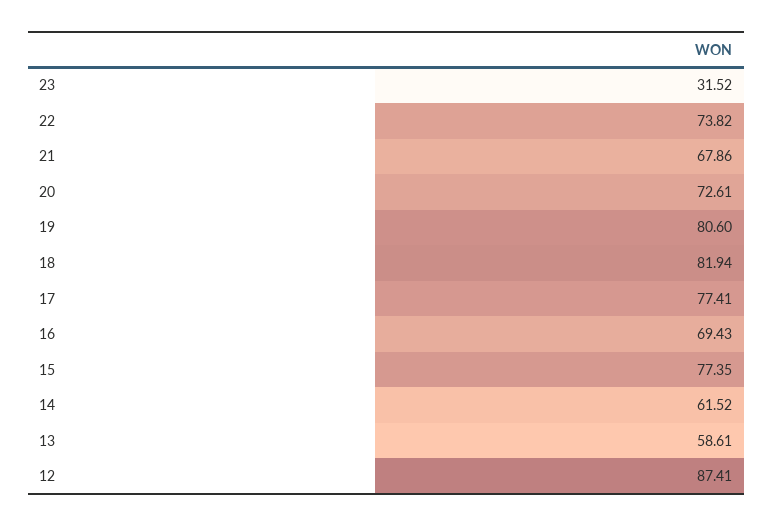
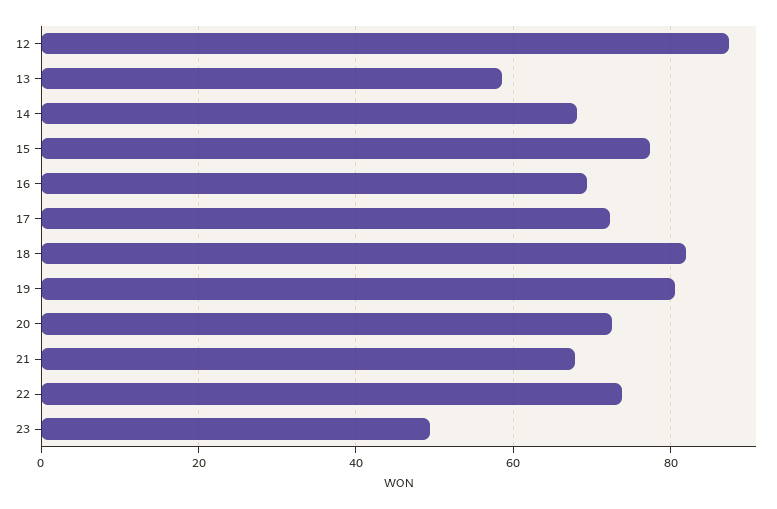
  {
-   "23": 31.52,
+   "23": 50,
    "22": 73.82,
    "21": 67.86,
    "20": 72.61,
    "19": 80.6,
    "18": 81.94,
-   "17": 77.41,
+   "17": 72,
    "16": 69.43,
    "15": 77.35,
-   "14": 61.52,
+   "14": 68,
    "13": 58.61,
    "12": 87.41
  }

